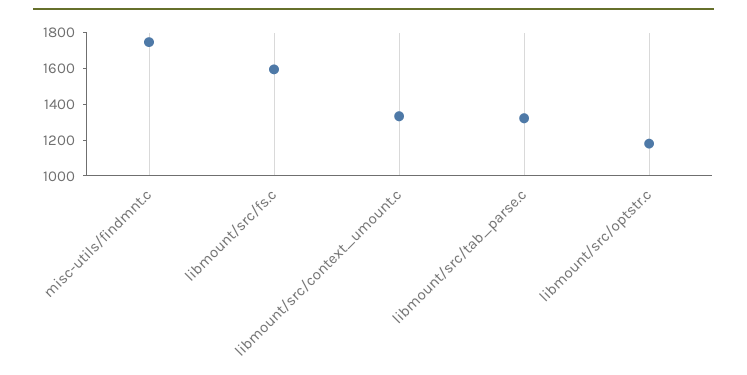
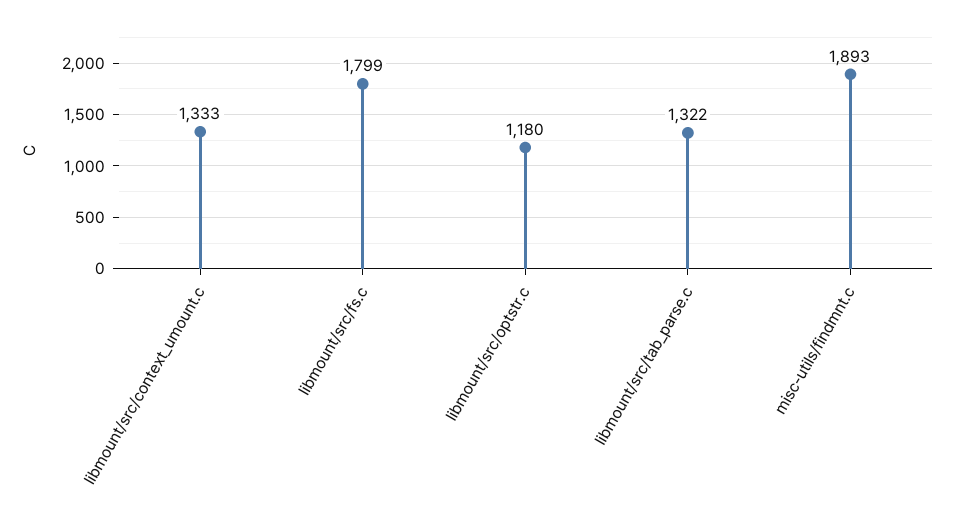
  {
-   "misc-utils/findmnt.c": 1750,
+   "misc-utils/findmnt.c": 1893,
-   "libmount/src/fs.c": 1600,
+   "libmount/src/fs.c": 1799,
    "libmount/src/context_umount.c": 1333,
    "libmount/src/tab_parse.c": 1322,
    "libmount/src/optstr.c": 1180
  }

